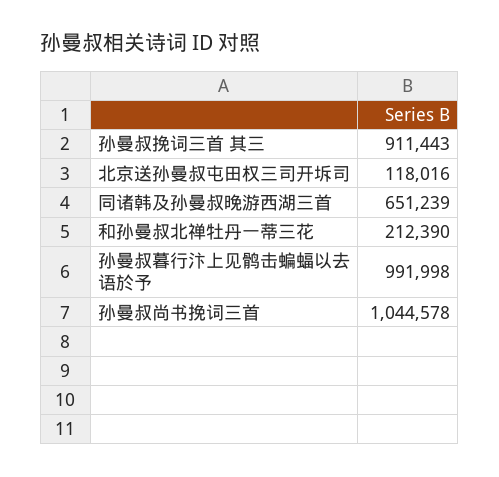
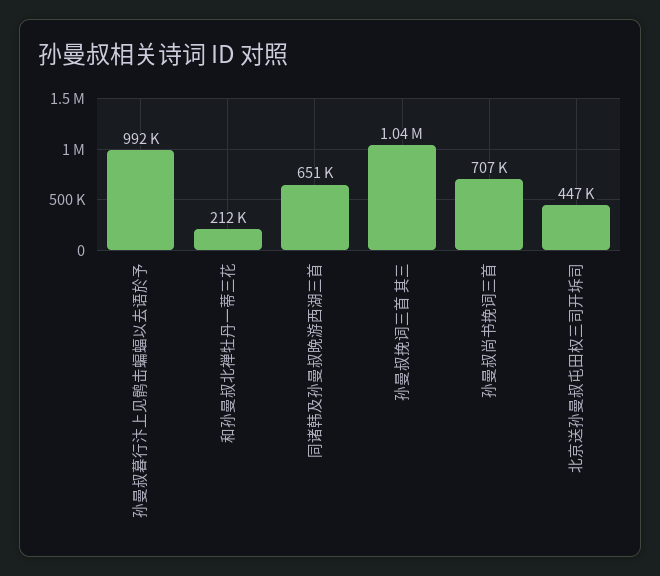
  {
-   "孙曼叔挽词三首 其三": 911443,
+   "孙曼叔挽词三首 其三": 1040000,
-   "北京送孙曼叔屯田权三司开坼司": 118016,
+   "北京送孙曼叔屯田权三司开坼司": 447000,
    "同诸韩及孙曼叔晚游西湖三首": 651239,
    "和孙曼叔北禅牡丹一蒂三花": 212390,
    "孙曼叔暮行汴上见鹘击蝙蝠以去语於予": 991998,
-   "孙曼叔尚书挽词三首": 1044578
+   "孙曼叔尚书挽词三首": 707000
  }

